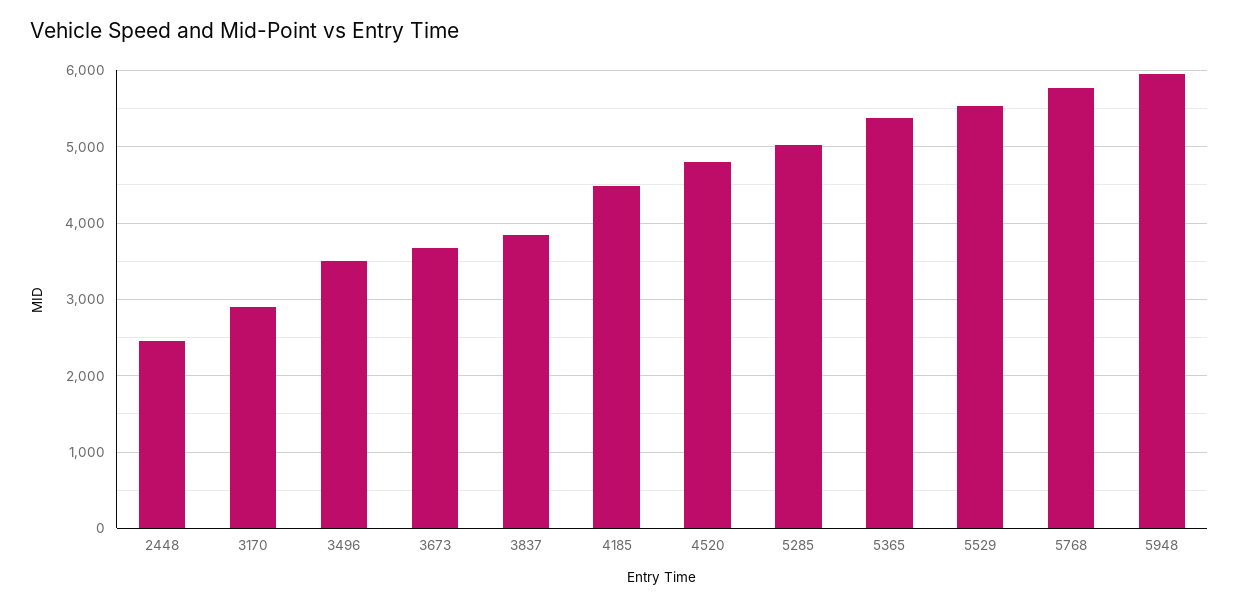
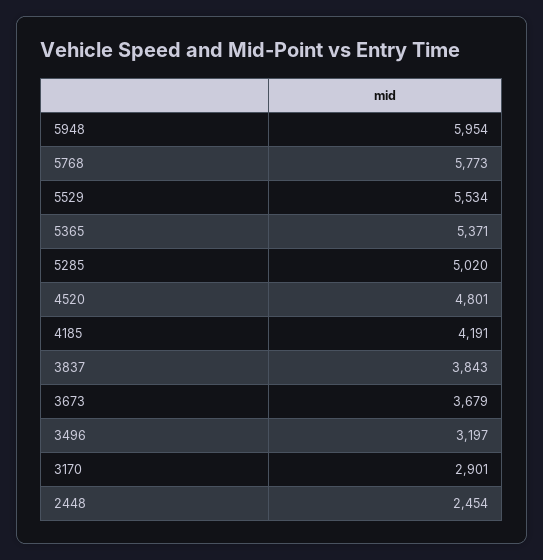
  {
    "2448": 2454,
    "3170": 2901,
-   "3496": 3500,
+   "3496": 3197,
    "3673": 3679,
    "3837": 3843,
-   "4185": 4500,
+   "4185": 4191,
    "4520": 4801,
    "5285": 5020,
    "5365": 5371,
    "5529": 5534,
    "5768": 5773,
    "5948": 5954
  }

